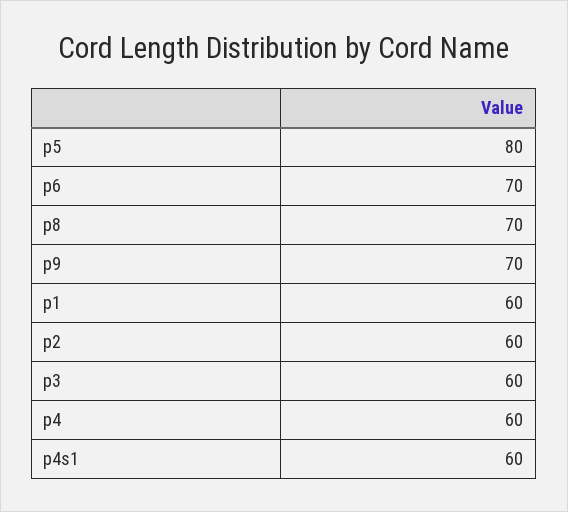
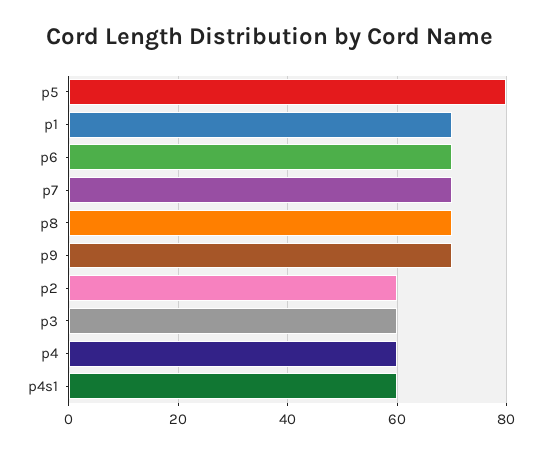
  {
    "p5": 80,
    "p6": 70,
    "p8": 70,
    "p9": 70,
-   "p1": 60,
+   "p1": 70,
    "p2": 60,
    "p3": 60,
    "p4": 60,
-   "p4s1": 60
+   "p4s1": 60,
+   "p7": 70
  }

